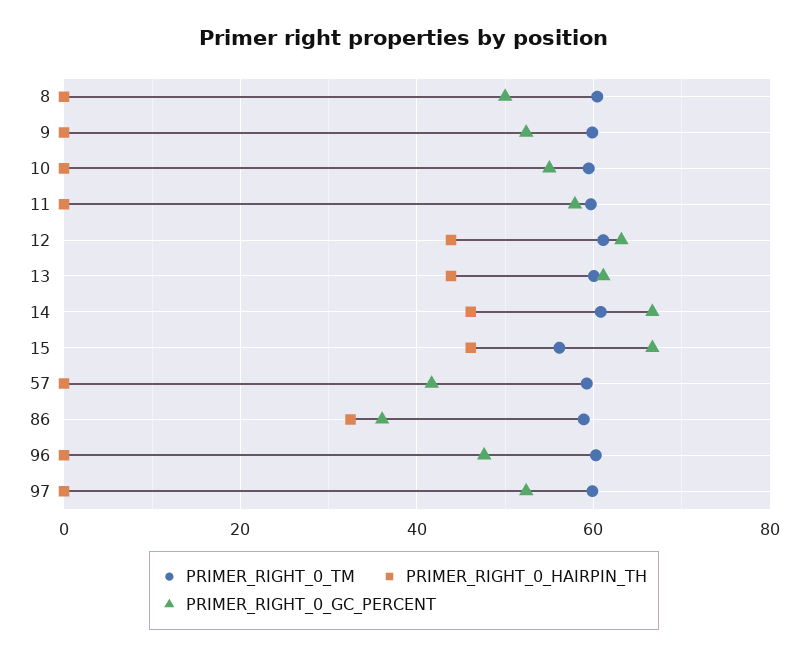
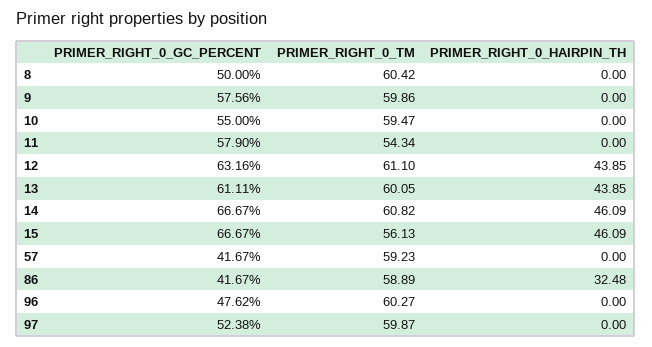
  {
    "PRIMER_RIGHT_0_TM": {
      "8": 60.42,
      "9": 59.86,
      "10": 59.47,
-     "11": 60,
+     "11": 54.34,
      "12": 61.1,
      "13": 60.05,
      "14": 60.82,
      "15": 56.13,
      "57": 59.23,
      "86": 58.89,
      "96": 60.27,
      "97": 59.87
    },
    "PRIMER_RIGHT_0_HAIRPIN_TH": {
      "8": 0,
      "9": 0,
      "10": 0,
      "11": 0,
      "12": 43.85,
      "13": 43.85,
      "14": 46.09,
      "15": 46.09,
      "57": 0,
      "86": 32.48,
      "96": 0,
      "97": 0
    },
    "PRIMER_RIGHT_0_GC_PERCENT": {
      "8": 50,
-     "9": 52,
+     "9": 57.56,
      "10": 55,
      "11": 57.9,
      "12": 63.16,
      "13": 61.11,
      "14": 66.67,
      "15": 66.67,
      "57": 41.67,
-     "86": 36,
+     "86": 41.67,
      "96": 47.62,
      "97": 52.38
    }
  }

